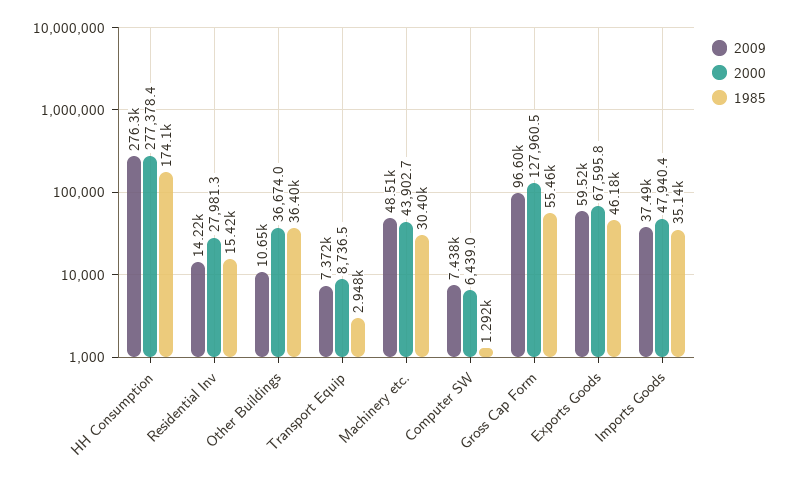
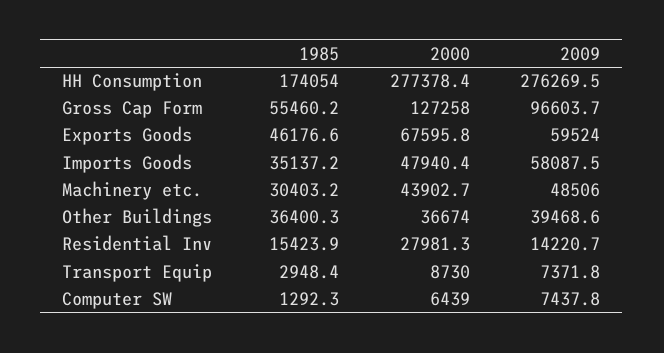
  {
    "2009": {
      "HH Consumption": 276269.5,
      "Residential Inv": 14220.7,
-     "Other Buildings": 10650,
+     "Other Buildings": 39468.6,
      "Transport Equip": 7371.8,
      "Machinery etc.": 48506,
      "Computer SW": 7437.8,
      "Gross Cap Form": 96603.7,
      "Exports Goods": 59524,
-     "Imports Goods": 37490
+     "Imports Goods": 58087.5
    },
    "2000": {
      "HH Consumption": 277378.4,
      "Residential Inv": 27981.3,
      "Other Buildings": 36674,
-     "Transport Equip": 8736.5,
+     "Transport Equip": 8730,
      "Machinery etc.": 43902.7,
      "Computer SW": 6439,
-     "Gross Cap Form": 127960.5,
+     "Gross Cap Form": 127258,
      "Exports Goods": 67595.8,
      "Imports Goods": 47940.4
    },
    "1985": {
      "HH Consumption": 174054,
      "Residential Inv": 15423.9,
      "Other Buildings": 36400.3,
      "Transport Equip": 2948.4,
      "Machinery etc.": 30403.2,
      "Computer SW": 1292.3,
      "Gross Cap Form": 55460.2,
      "Exports Goods": 46176.6,
      "Imports Goods": 35137.2
    }
  }

